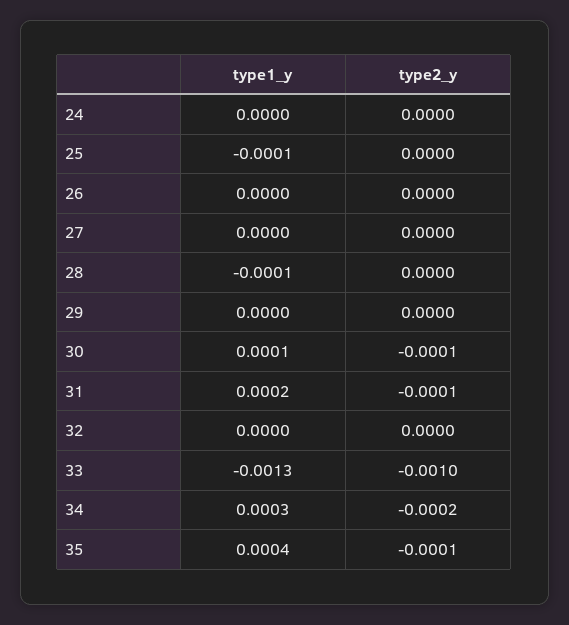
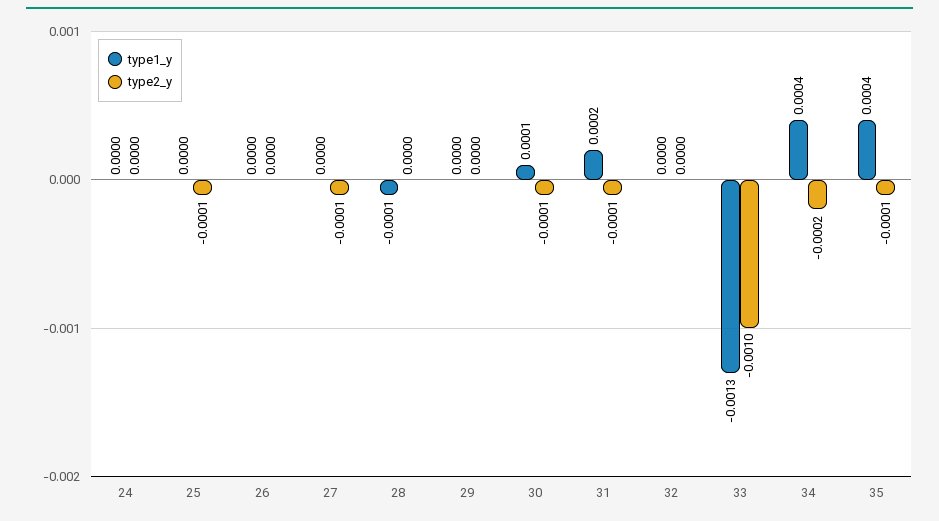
  {
    "type1_y": {
      "24": 0,
-     "25": -0.0001,
+     "25": 0,
      "26": 0,
      "27": 0,
      "28": -0.0001,
      "29": 0,
      "30": 0.0001,
      "31": 0.0002,
      "32": 0,
      "33": -0.0013,
-     "34": 0.0003,
+     "34": 0.0004,
      "35": 0.0004
    },
    "type2_y": {
      "24": 0,
-     "25": 0,
+     "25": -0.0001,
      "26": 0,
-     "27": 0,
+     "27": -0.0001,
      "28": 0,
      "29": 0,
      "30": -0.0001,
      "31": -0.0001,
      "32": 0,
      "33": -0.001,
      "34": -0.0002,
      "35": -0.0001
    }
  }

